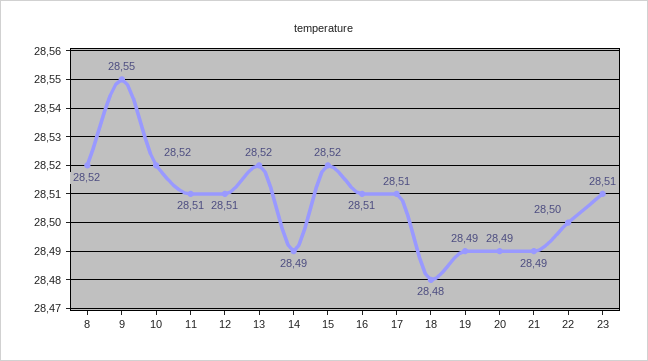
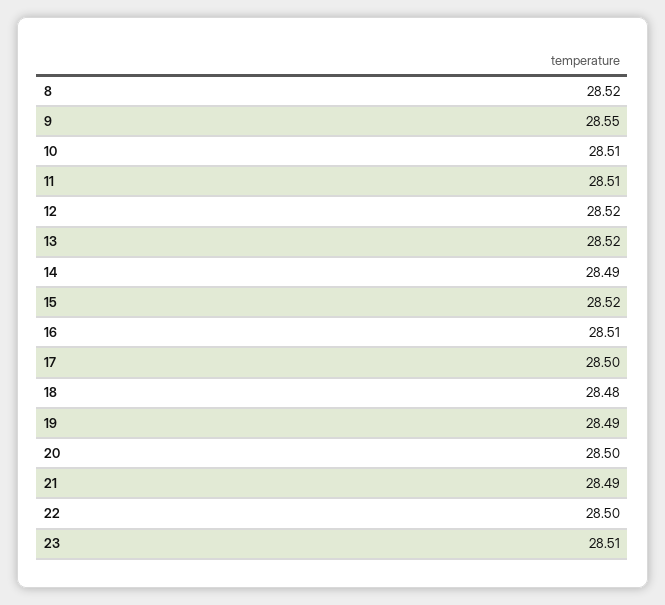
  {
    "8": 28.52,
    "9": 28.55,
-   "10": 28.52,
+   "10": 28.51,
    "11": 28.51,
-   "12": 28.51,
+   "12": 28.52,
    "13": 28.52,
    "14": 28.49,
    "15": 28.52,
    "16": 28.51,
-   "17": 28.51,
+   "17": 28.5,
    "18": 28.48,
    "19": 28.49,
-   "20": 28.49,
+   "20": 28.5,
    "21": 28.49,
    "22": 28.5,
    "23": 28.51
  }

